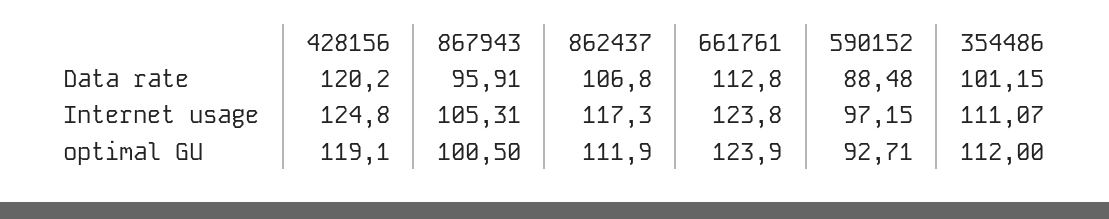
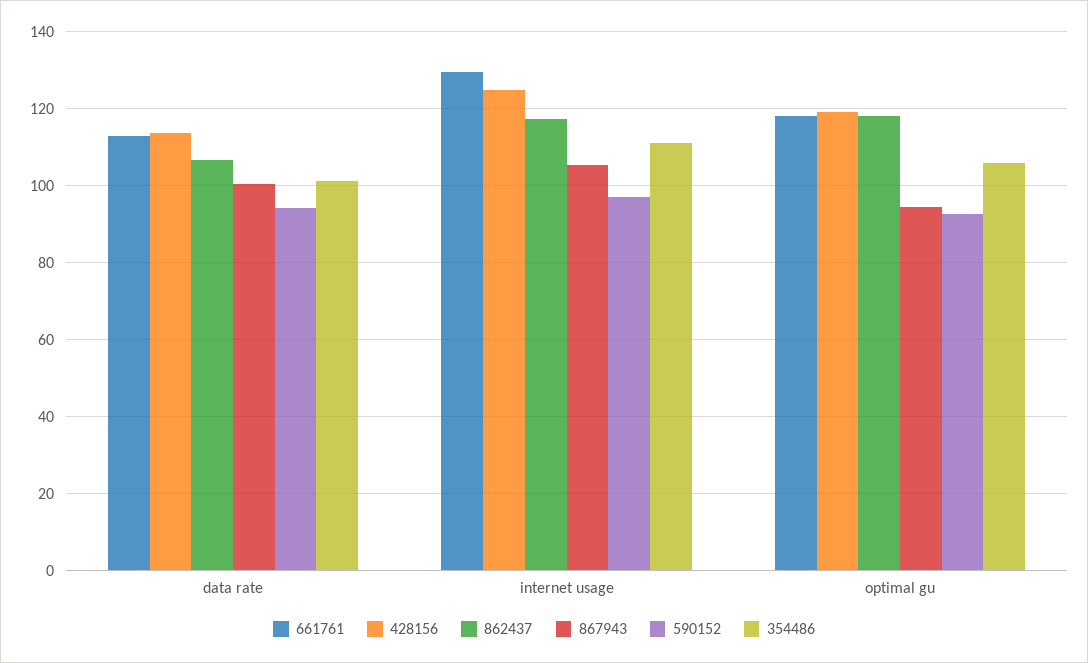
  {
    "428156": {
-     "Data rate": 120.2,
+     "Data rate": 114,
      "Internet usage": 124.8,
      "optimal GU": 119.1
    },
    "867943": {
-     "Data rate": 95.91,
+     "Data rate": 100,
      "Internet usage": 105.31,
-     "optimal GU": 100.5
+     "optimal GU": 94
    },
    "862437": {
      "Data rate": 106.8,
      "Internet usage": 117.3,
-     "optimal GU": 111.9
+     "optimal GU": 118
    },
    "661761": {
      "Data rate": 112.8,
-     "Internet usage": 123.8,
+     "Internet usage": 130,
-     "optimal GU": 123.9
+     "optimal GU": 118
    },
    "590152": {
-     "Data rate": 88.48,
+     "Data rate": 94,
      "Internet usage": 97.15,
      "optimal GU": 92.71
    },
    "354486": {
      "Data rate": 101.15,
      "Internet usage": 111.07,
-     "optimal GU": 112
+     "optimal GU": 106
    }
  }

